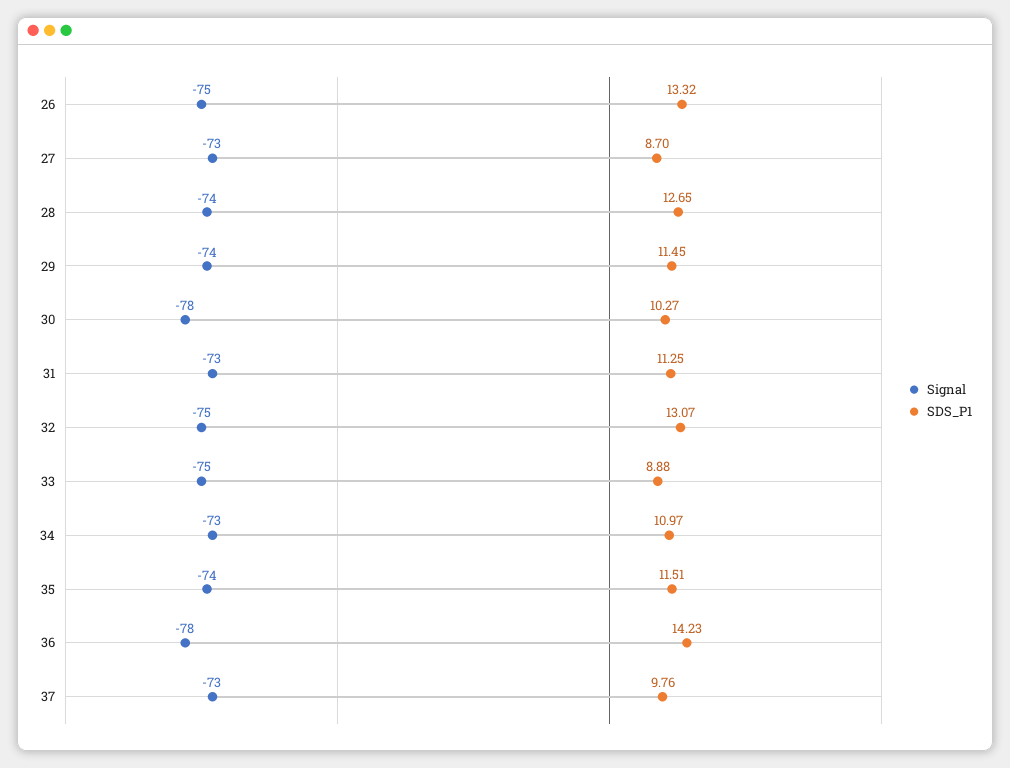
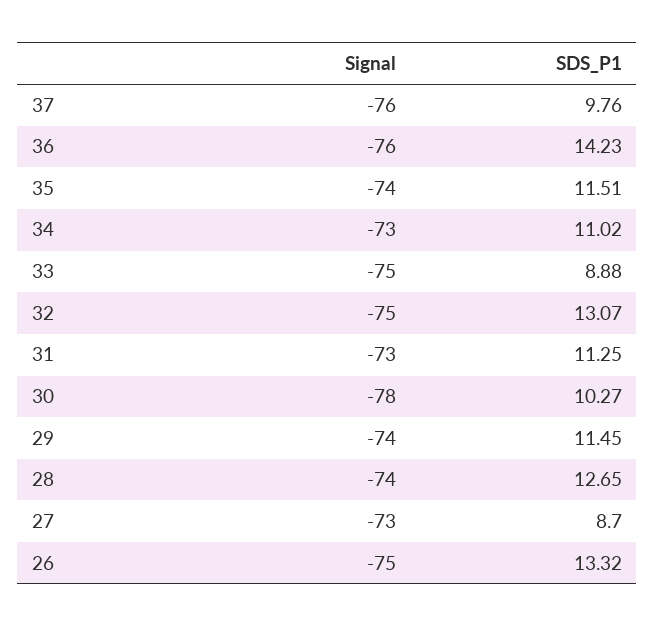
  {
    "Signal": {
      "26": -75,
      "27": -73,
      "28": -74,
      "29": -74,
      "30": -78,
      "31": -73,
      "32": -75,
      "33": -75,
      "34": -73,
      "35": -74,
-     "36": -78,
+     "36": -76,
-     "37": -73
+     "37": -76
    },
    "SDS_P1": {
      "26": 13.32,
      "27": 8.7,
      "28": 12.65,
      "29": 11.45,
      "30": 10.27,
      "31": 11.25,
      "32": 13.07,
      "33": 8.88,
-     "34": 10.97,
+     "34": 11.02,
      "35": 11.51,
      "36": 14.23,
      "37": 9.76
    }
  }

